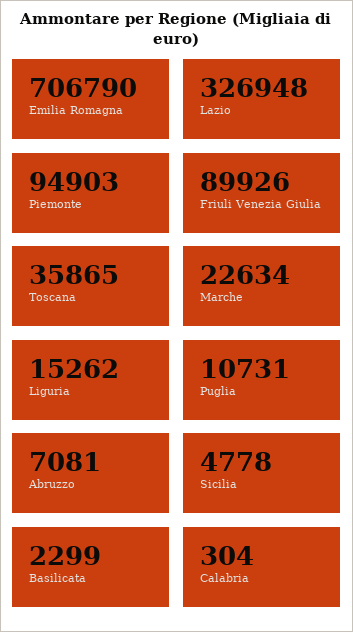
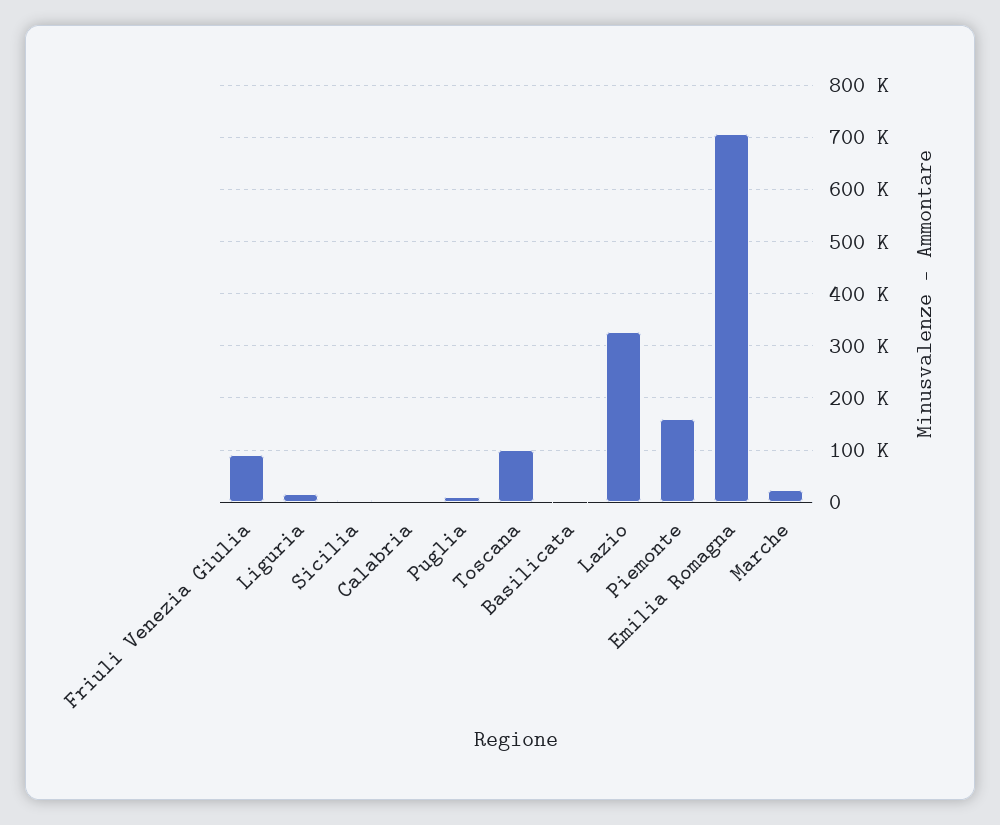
  {
    "Emilia Romagna": 706790,
    "Lazio": 326948,
-   "Piemonte": 94903,
+   "Piemonte": 160000,
    "Friuli Venezia Giulia": 89926,
-   "Toscana": 35865,
+   "Toscana": 100000,
    "Marche": 22634,
    "Liguria": 15262,
    "Puglia": 10731,
-   "Abruzzo": 7081,
    "Sicilia": 4778,
    "Basilicata": 2299,
    "Calabria": 304
  }

